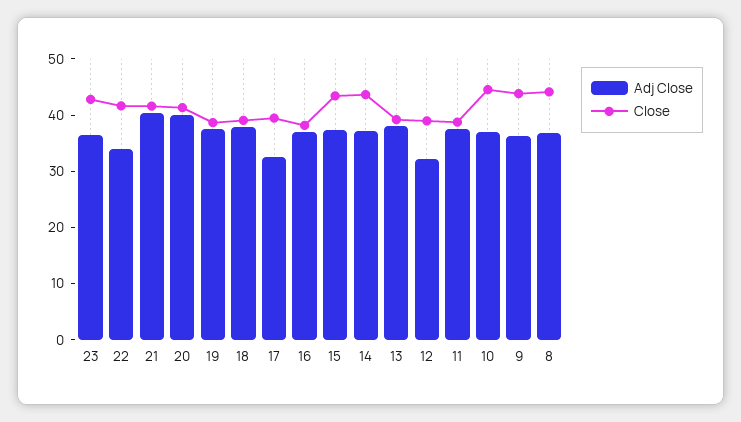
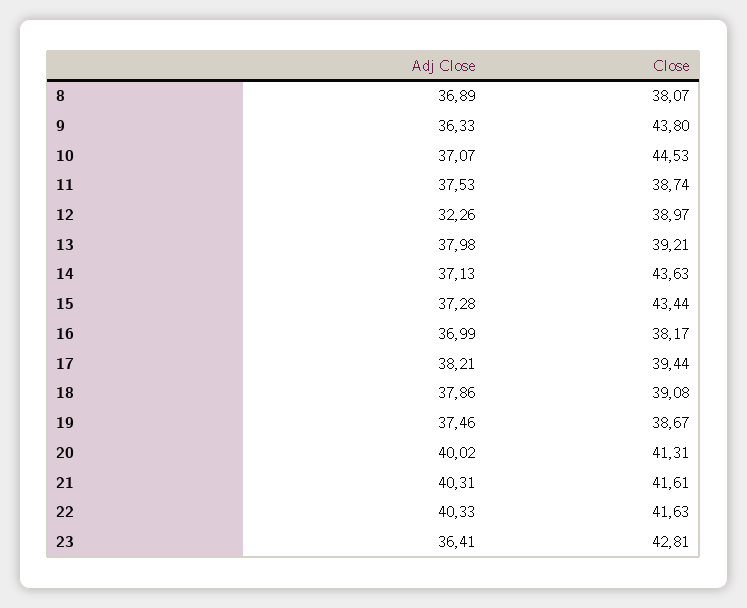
  {
    "Adj Close": {
      "23": 36.41,
-     "22": 34,
+     "22": 40.33,
      "21": 40.31,
      "20": 40.02,
      "19": 37.46,
      "18": 37.86,
-     "17": 32,
+     "17": 38.21,
      "16": 36.99,
      "15": 37.28,
      "14": 37.13,
      "13": 37.98,
      "12": 32.26,
      "11": 37.53,
      "10": 37.07,
      "9": 36.33,
      "8": 36.89
    },
    "Close": {
      "23": 42.81,
      "22": 41.63,
      "21": 41.61,
      "20": 41.31,
      "19": 38.67,
      "18": 39.08,
      "17": 39.44,
      "16": 38.17,
      "15": 43.44,
      "14": 43.63,
      "13": 39.21,
      "12": 38.97,
      "11": 38.74,
      "10": 44.53,
      "9": 43.8,
-     "8": 44
+     "8": 38.07
    }
  }

